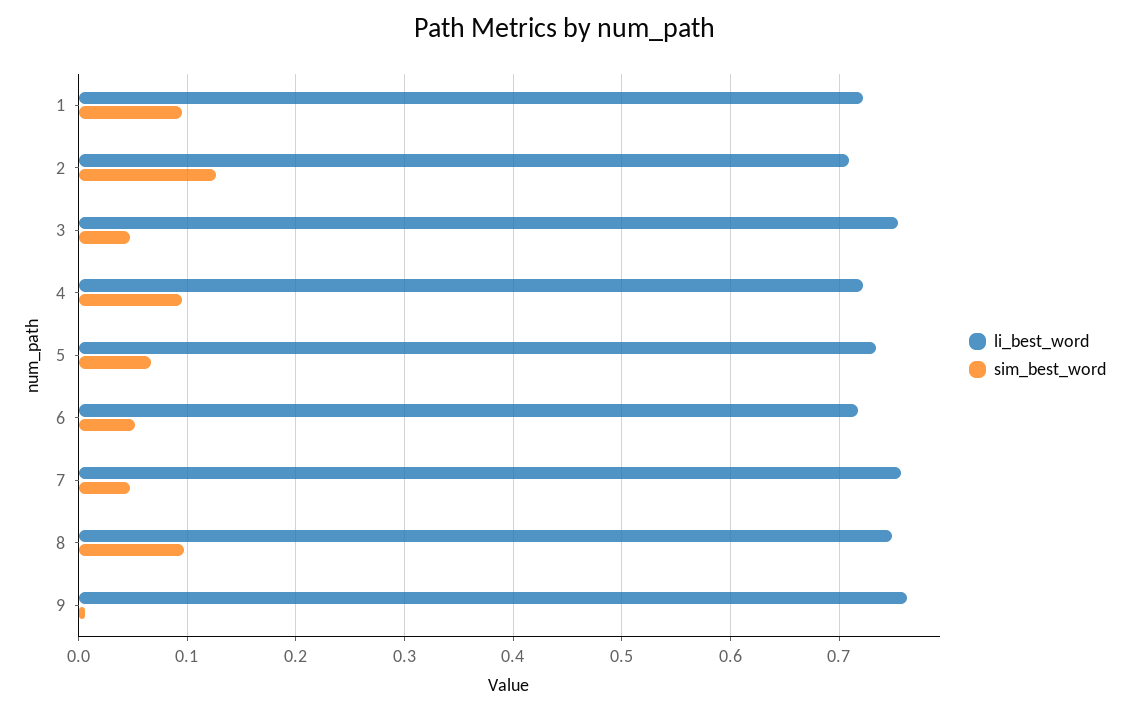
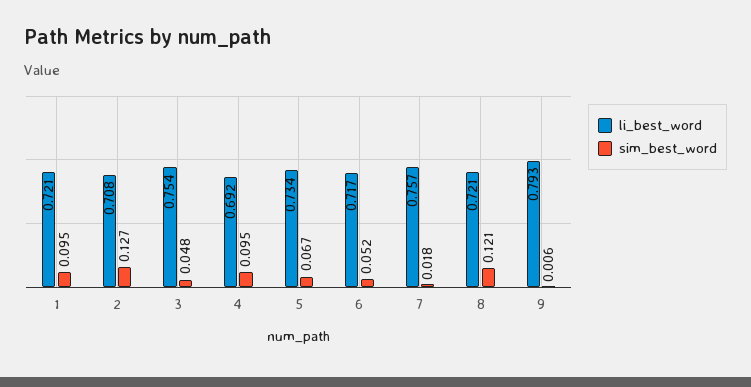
  {
    "li_best_word": {
      "1": 0.721,
      "2": 0.708,
      "3": 0.754,
-     "4": 0.72,
+     "4": 0.692,
      "5": 0.734,
      "6": 0.717,
      "7": 0.757,
-     "8": 0.75,
+     "8": 0.721,
-     "9": 0.76
+     "9": 0.793
    },
    "sim_best_word": {
      "1": 0.095,
      "2": 0.127,
      "3": 0.048,
      "4": 0.095,
      "5": 0.067,
      "6": 0.052,
-     "7": 0.05,
+     "7": 0.018,
-     "8": 0.1,
+     "8": 0.121,
      "9": 0.006
    }
  }

